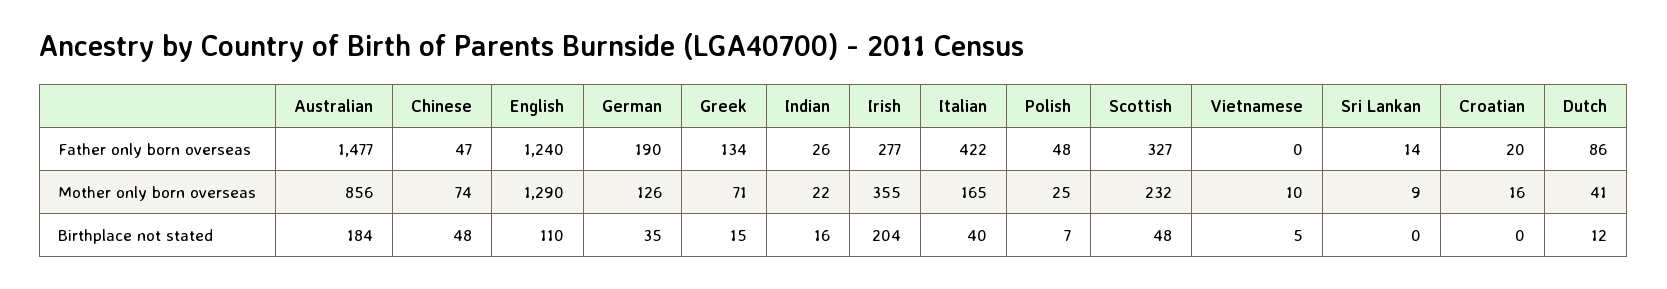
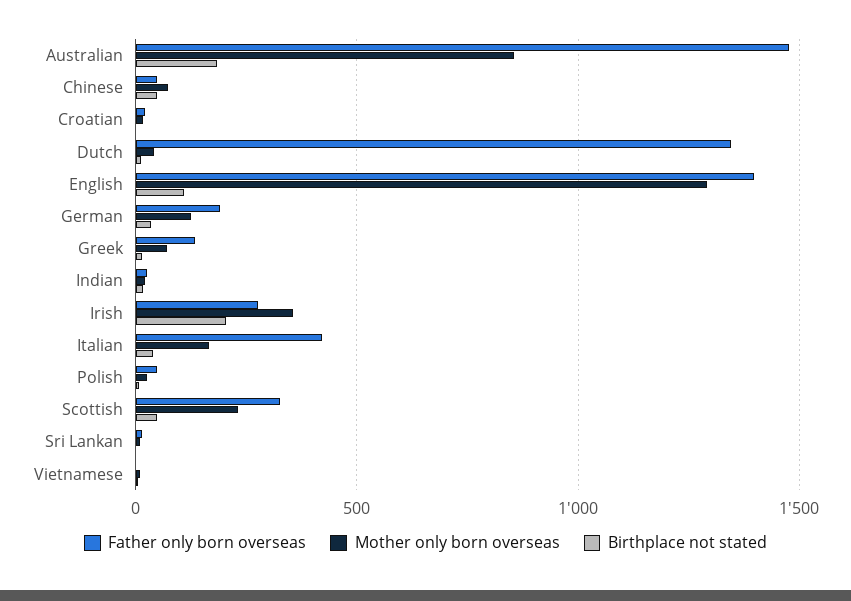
  {
    "Father only born overseas": {
      "Australian": 1477,
      "Chinese": 47,
-     "English": 1240,
+     "English": 1400,
      "German": 190,
      "Greek": 134,
      "Indian": 26,
      "Irish": 277,
      "Italian": 422,
      "Polish": 48,
      "Scottish": 327,
      "Vietnamese": 0,
      "Sri Lankan": 14,
      "Croatian": 20,
-     "Dutch": 86
+     "Dutch": 1350
    },
    "Mother only born overseas": {
      "Australian": 856,
      "Chinese": 74,
      "English": 1290,
      "German": 126,
      "Greek": 71,
      "Indian": 22,
      "Irish": 355,
      "Italian": 165,
      "Polish": 25,
      "Scottish": 232,
      "Vietnamese": 10,
      "Sri Lankan": 9,
      "Croatian": 16,
      "Dutch": 41
    },
    "Birthplace not stated": {
      "Australian": 184,
      "Chinese": 48,
      "English": 110,
      "German": 35,
      "Greek": 15,
      "Indian": 16,
      "Irish": 204,
      "Italian": 40,
      "Polish": 7,
      "Scottish": 48,
      "Vietnamese": 5,
      "Sri Lankan": 0,
      "Croatian": 0,
      "Dutch": 12
    }
  }

